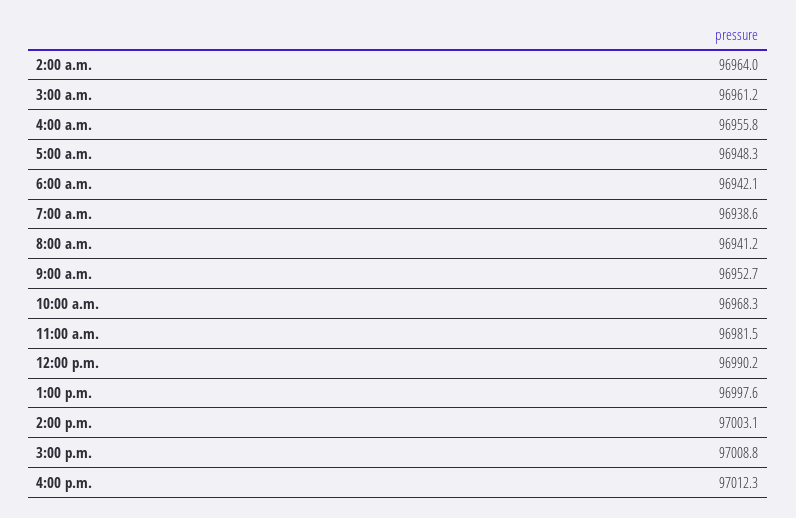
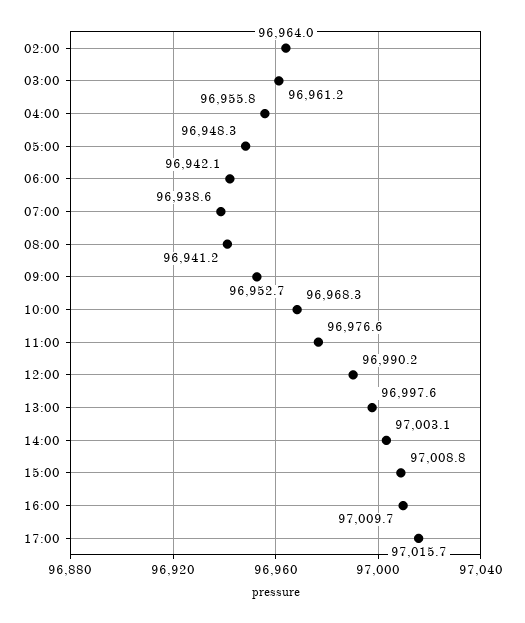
  {
    "2:00 a.m.": 96964,
    "3:00 a.m.": 96961.2,
    "4:00 a.m.": 96955.8,
    "5:00 a.m.": 96948.3,
    "6:00 a.m.": 96942.1,
    "7:00 a.m.": 96938.6,
    "8:00 a.m.": 96941.2,
    "9:00 a.m.": 96952.7,
    "10:00 a.m.": 96968.3,
-   "11:00 a.m.": 96981.5,
+   "11:00 a.m.": 96976.6,
    "12:00 p.m.": 96990.2,
    "1:00 p.m.": 96997.6,
    "2:00 p.m.": 97003.1,
    "3:00 p.m.": 97008.8,
-   "4:00 p.m.": 97012.3
+   "4:00 p.m.": 97009.7,
+   "17:00": 97015.7
  }

